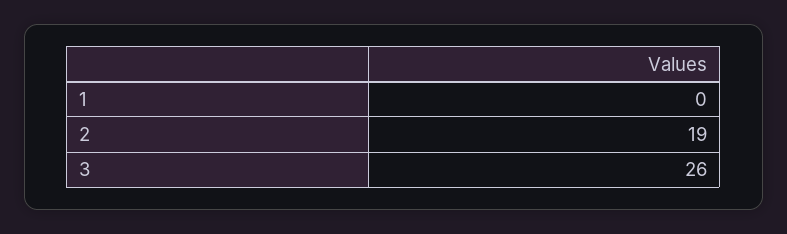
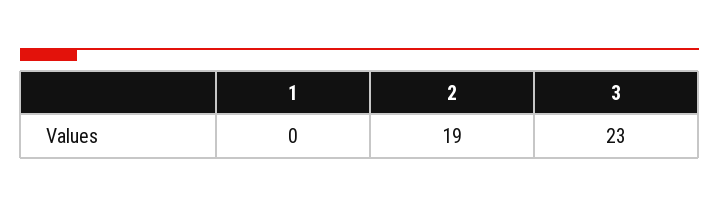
  {
    "1": 0,
    "2": 19,
-   "3": 26
+   "3": 23
  }

